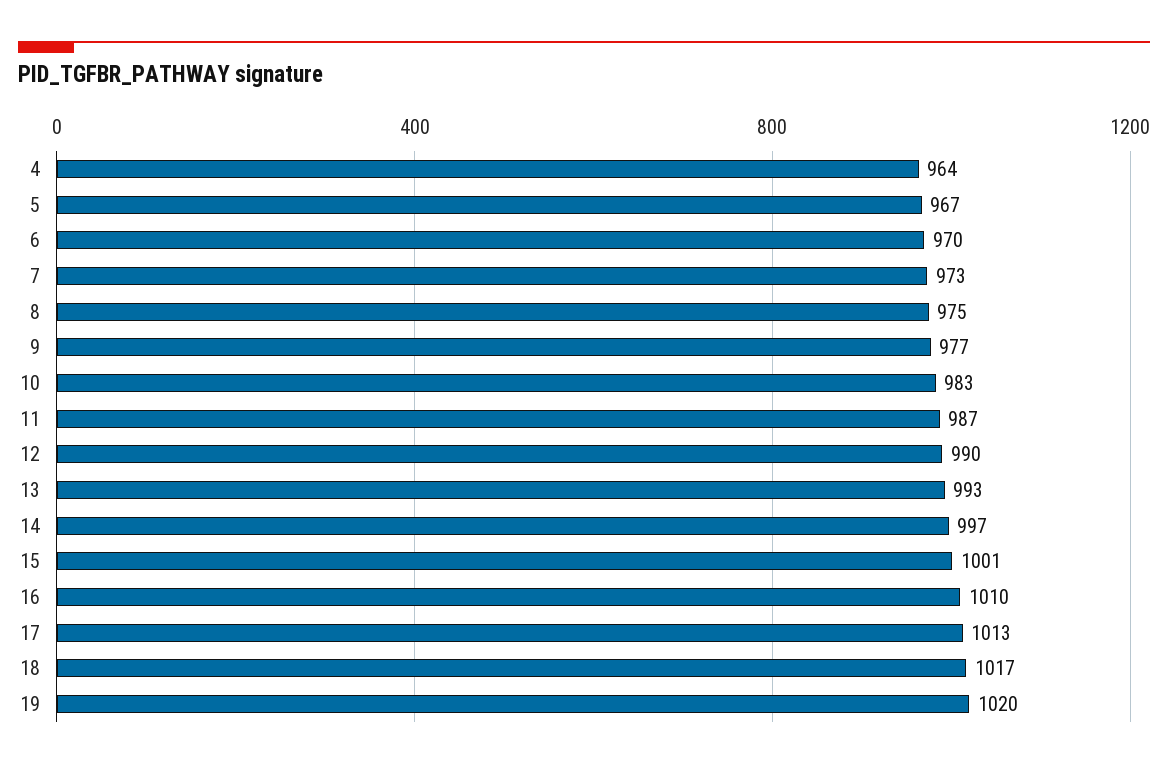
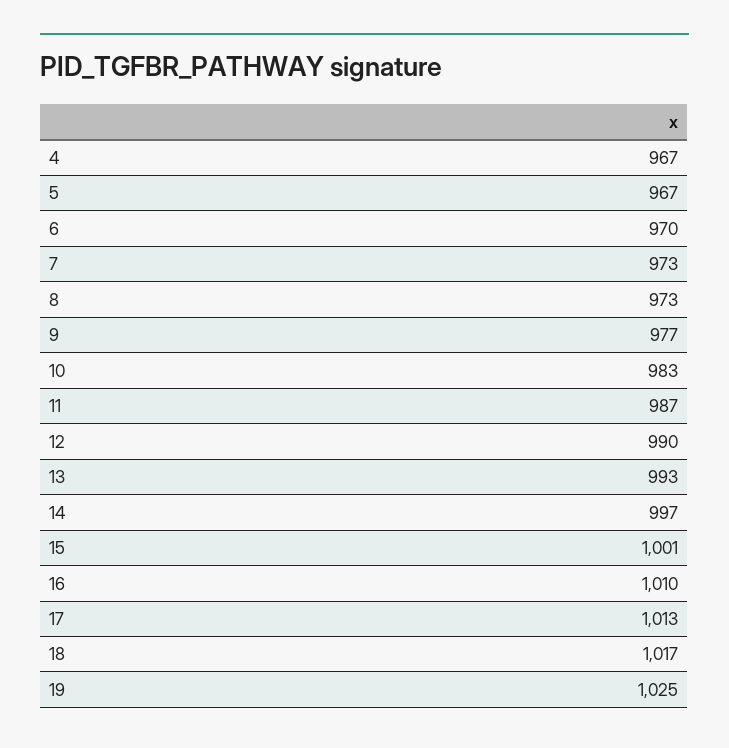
  {
-   "4": 964,
+   "4": 967,
    "5": 967,
    "6": 970,
    "7": 973,
-   "8": 975,
+   "8": 973,
    "9": 977,
    "10": 983,
    "11": 987,
    "12": 990,
    "13": 993,
    "14": 997,
    "15": 1001,
    "16": 1010,
    "17": 1013,
    "18": 1017,
-   "19": 1020
+   "19": 1025
  }

